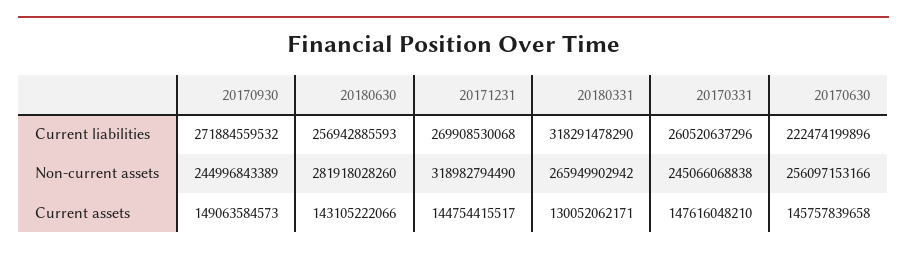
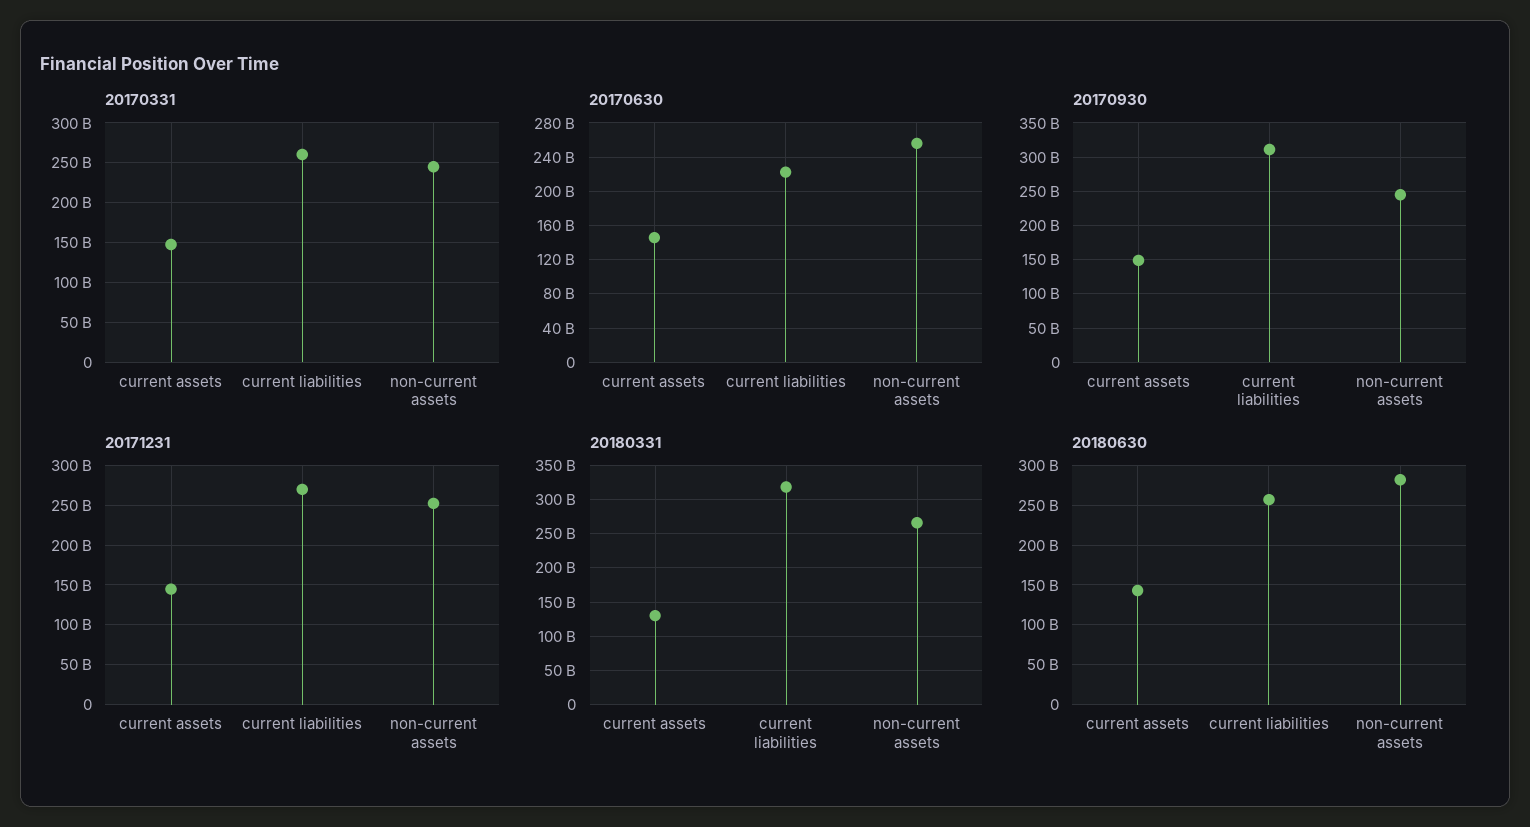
  {
    "20170930": {
-     "Current liabilities": 271884559532,
+     "Current liabilities": 310000000000,
      "Non-current assets": 244996843389,
      "Current assets": 149063584573
    },
    "20180630": {
      "Current liabilities": 256942885593,
      "Non-current assets": 281918028260,
      "Current assets": 143105222066
    },
    "20171231": {
      "Current liabilities": 269908530068,
-     "Non-current assets": 318982794490,
+     "Non-current assets": 250000000000,
      "Current assets": 144754415517
    },
    "20180331": {
      "Current liabilities": 318291478290,
      "Non-current assets": 265949902942,
      "Current assets": 130052062171
    },
    "20170331": {
      "Current liabilities": 260520637296,
      "Non-current assets": 245066068838,
      "Current assets": 147616048210
    },
    "20170630": {
      "Current liabilities": 222474199896,
      "Non-current assets": 256097153166,
      "Current assets": 145757839658
    }
  }

